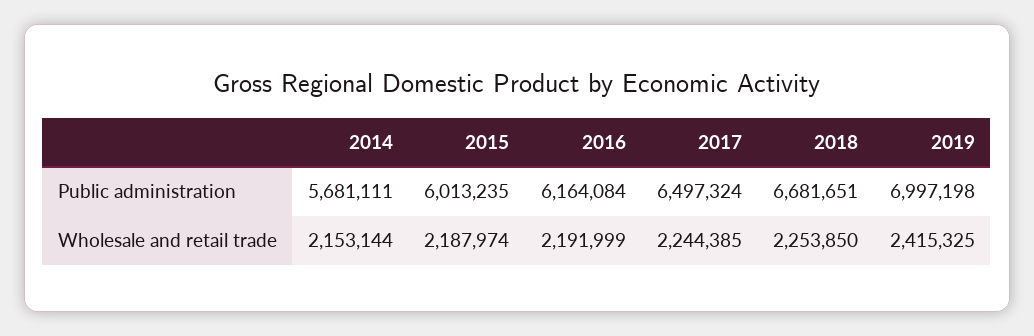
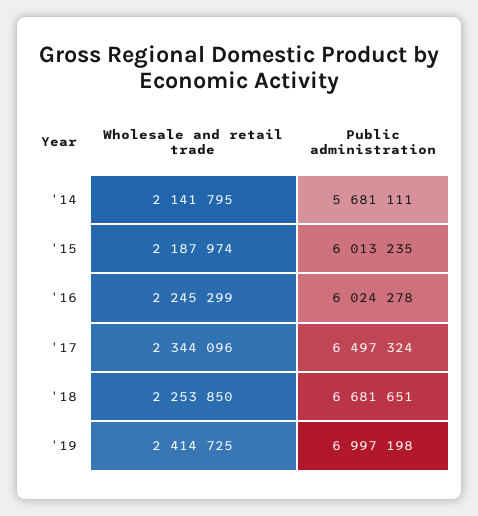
  {
    "2014": {
      "Public administration": 5681111,
-     "Wholesale and retail trade": 2153144
+     "Wholesale and retail trade": 2141795
    },
    "2015": {
      "Public administration": 6013235,
      "Wholesale and retail trade": 2187974
    },
    "2016": {
-     "Public administration": 6164084,
+     "Public administration": 6024278,
-     "Wholesale and retail trade": 2191999
+     "Wholesale and retail trade": 2245299
    },
    "2017": {
      "Public administration": 6497324,
-     "Wholesale and retail trade": 2244385
+     "Wholesale and retail trade": 2344096
    },
    "2018": {
      "Public administration": 6681651,
      "Wholesale and retail trade": 2253850
    },
    "2019": {
      "Public administration": 6997198,
-     "Wholesale and retail trade": 2415325
+     "Wholesale and retail trade": 2414725
    }
  }

